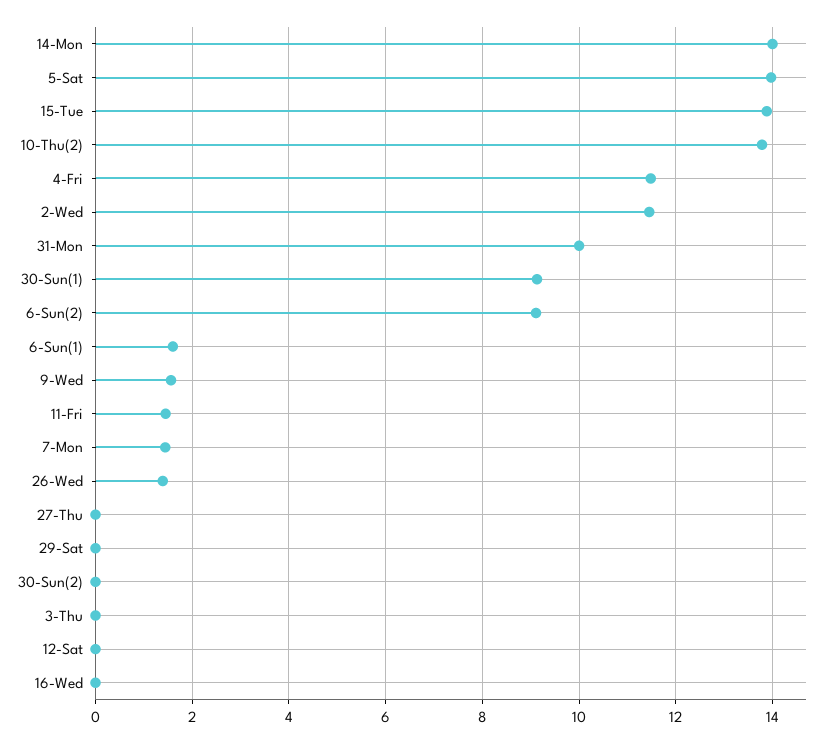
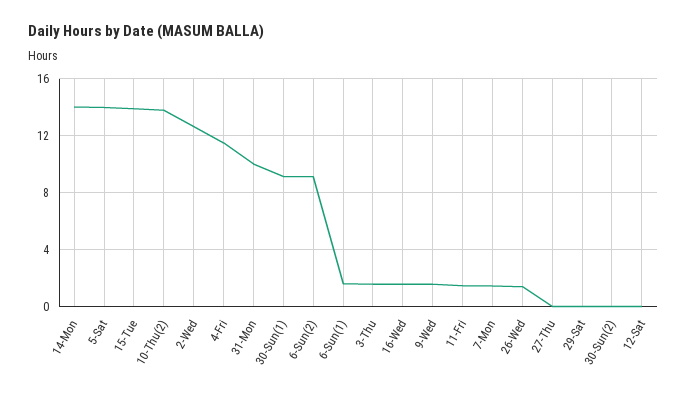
  {
    "14-Mon": 14,
    "5-Sat": 14,
    "15-Tue": 13.8,
    "10-Thu(2)": 13.8,
    "4-Fri": 11.4,
-   "2-Wed": 11.4,
+   "2-Wed": 12.5,
    "31-Mon": 10,
    "30-Sun(1)": 9.2,
    "6-Sun(2)": 9.2,
    "6-Sun(1)": 1.6,
    "9-Wed": 1.6,
    "11-Fri": 1.4,
    "7-Mon": 1.4,
    "26-Wed": 1.4,
    "27-Thu": 0,
    "29-Sat": 0,
    "30-Sun(2)": 0,
-   "3-Thu": 0,
+   "3-Thu": 1.5,
    "12-Sat": 0,
-   "16-Wed": 0
+   "16-Wed": 1.5
  }

